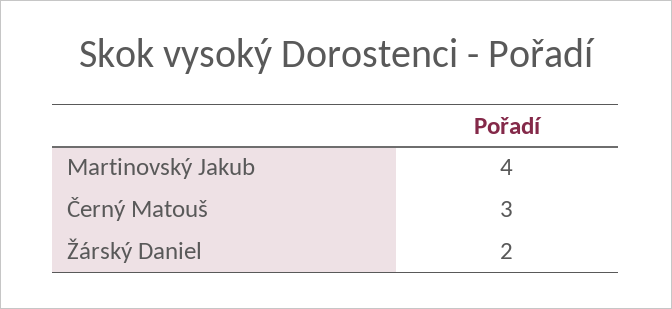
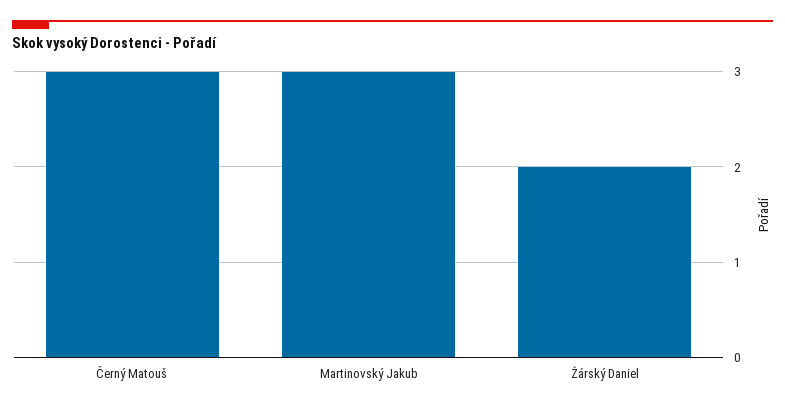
  {
-   "Martinovský Jakub": 4,
+   "Martinovský Jakub": 3,
    "Černý Matouš": 3,
    "Žárský Daniel": 2
  }

